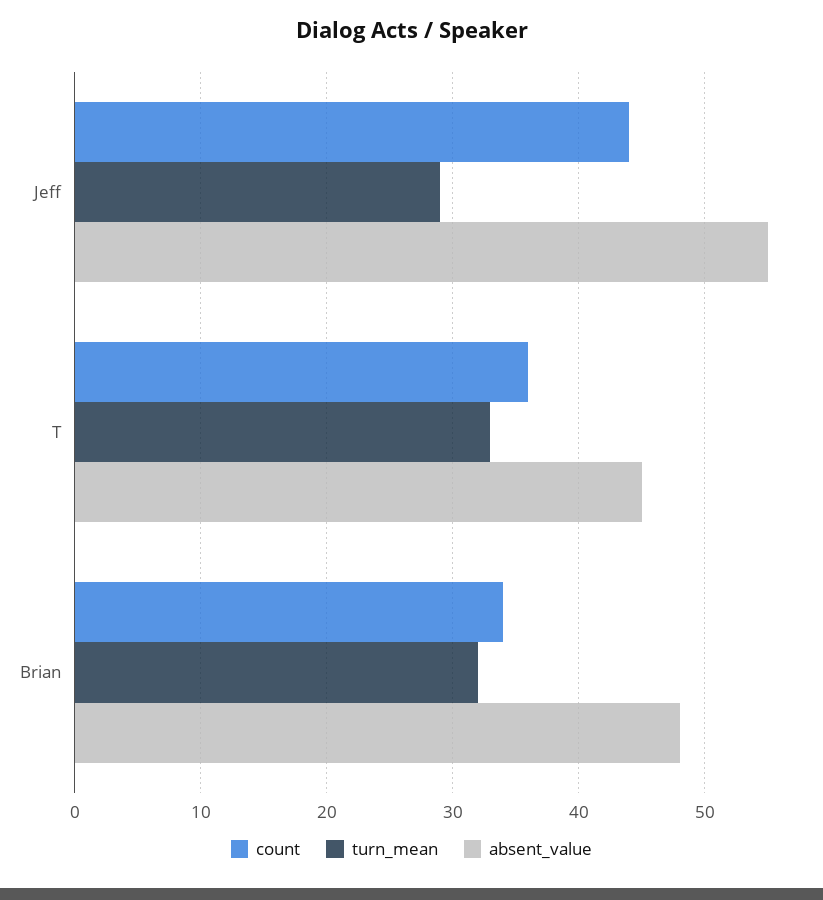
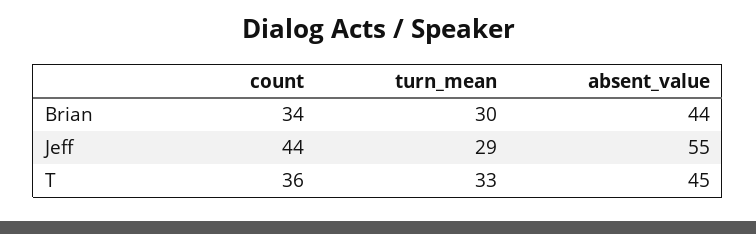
  {
    "count": {
      "Jeff": 44,
      "T": 36,
      "Brian": 34
    },
    "turn_mean": {
      "Jeff": 29,
      "T": 33,
-     "Brian": 32
+     "Brian": 30
    },
    "absent_value": {
      "Jeff": 55,
      "T": 45,
-     "Brian": 48
+     "Brian": 44
    }
  }

